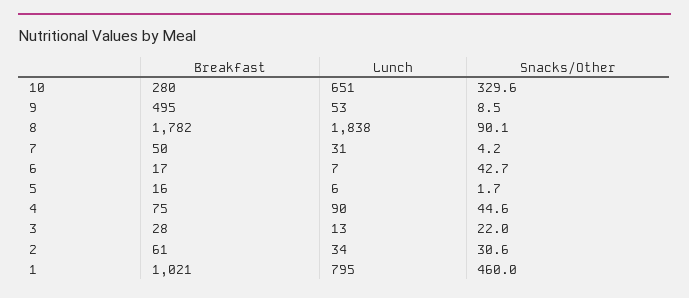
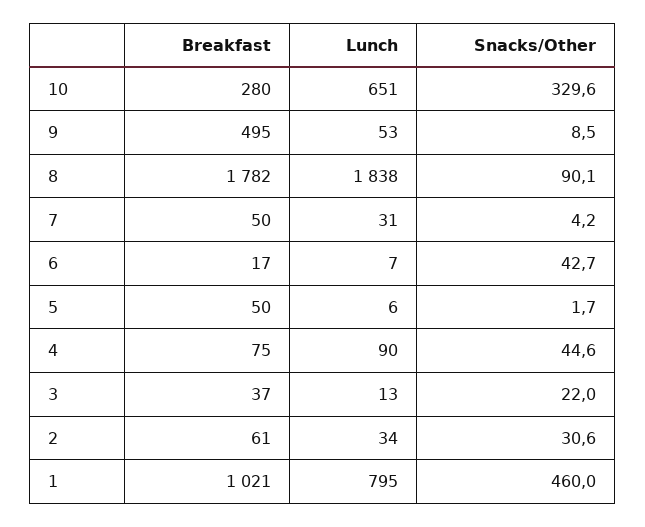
  {
    "Breakfast": {
      "10": 280,
      "9": 495,
      "8": 1782,
      "7": 50,
      "6": 17,
-     "5": 16,
+     "5": 50,
      "4": 75,
-     "3": 28,
+     "3": 37,
      "2": 61,
      "1": 1021
    },
    "Lunch": {
      "10": 651,
      "9": 53,
      "8": 1838,
      "7": 31,
      "6": 7,
      "5": 6,
      "4": 90,
      "3": 13,
      "2": 34,
      "1": 795
    },
    "Snacks/Other": {
      "10": 329.6,
      "9": 8.5,
      "8": 90.1,
      "7": 4.2,
      "6": 42.7,
      "5": 1.7,
      "4": 44.6,
      "3": 22,
      "2": 30.6,
      "1": 460
    }
  }

